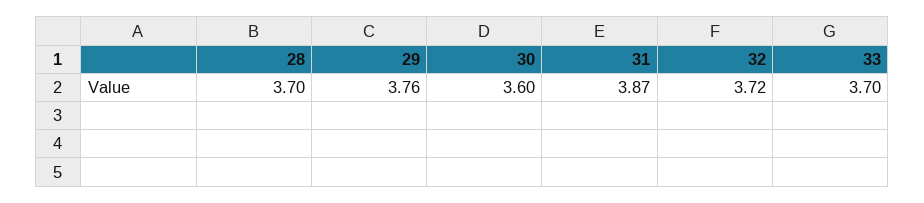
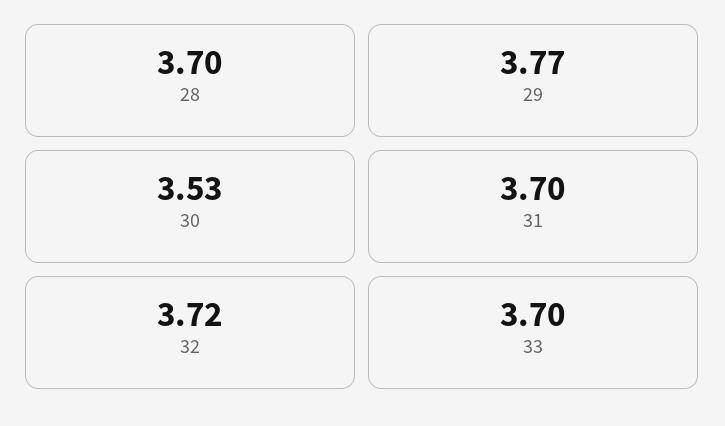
  {
    "28": 3.7,
-   "29": 3.76,
+   "29": 3.77,
-   "30": 3.6,
+   "30": 3.53,
-   "31": 3.87,
+   "31": 3.7,
    "32": 3.72,
    "33": 3.7
  }

